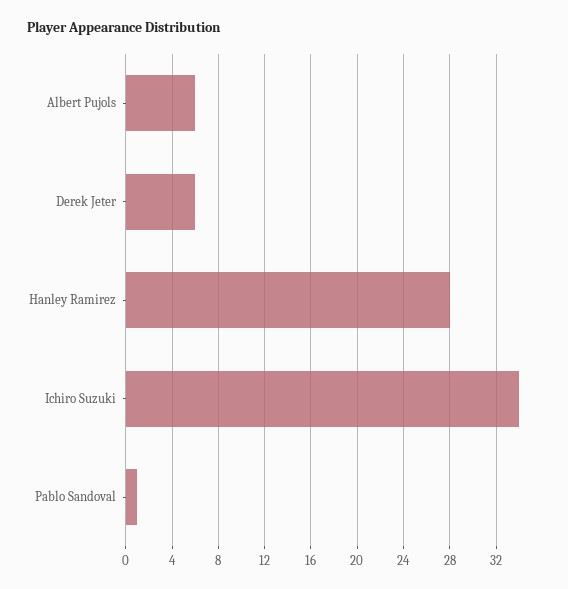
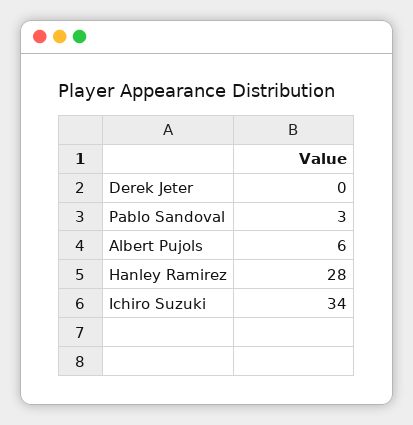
  {
    "Albert Pujols": 6,
-   "Derek Jeter": 6,
+   "Derek Jeter": 0,
    "Hanley Ramirez": 28,
    "Ichiro Suzuki": 34,
-   "Pablo Sandoval": 1
+   "Pablo Sandoval": 3
  }

